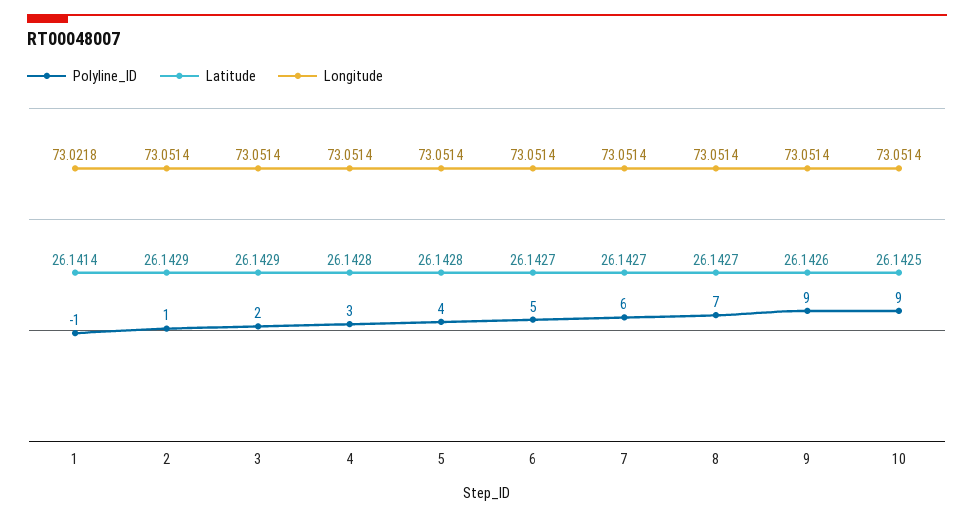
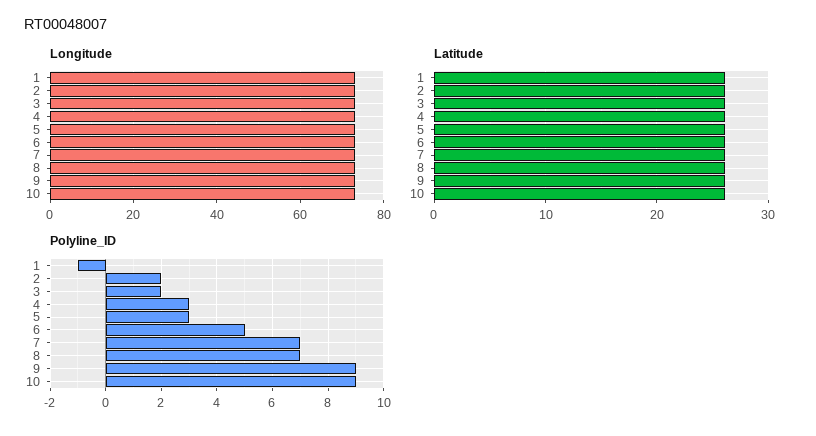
  {
    "Polyline_ID": {
      "1": -1,
-     "2": 1,
+     "2": 2,
      "3": 2,
      "4": 3,
-     "5": 4,
+     "5": 3,
      "6": 5,
-     "7": 6,
+     "7": 7,
      "8": 7,
      "9": 9,
      "10": 9
    },
    "Latitude": {
      "1": 26.1414,
      "2": 26.1429,
      "3": 26.1429,
      "4": 26.1428,
      "5": 26.1428,
      "6": 26.1427,
      "7": 26.1427,
      "8": 26.1427,
      "9": 26.1426,
      "10": 26.1425
    },
    "Longitude": {
      "1": 73.0218,
      "2": 73.0514,
      "3": 73.0514,
      "4": 73.0514,
      "5": 73.0514,
      "6": 73.0514,
      "7": 73.0514,
      "8": 73.0514,
      "9": 73.0514,
      "10": 73.0514
    }
  }

